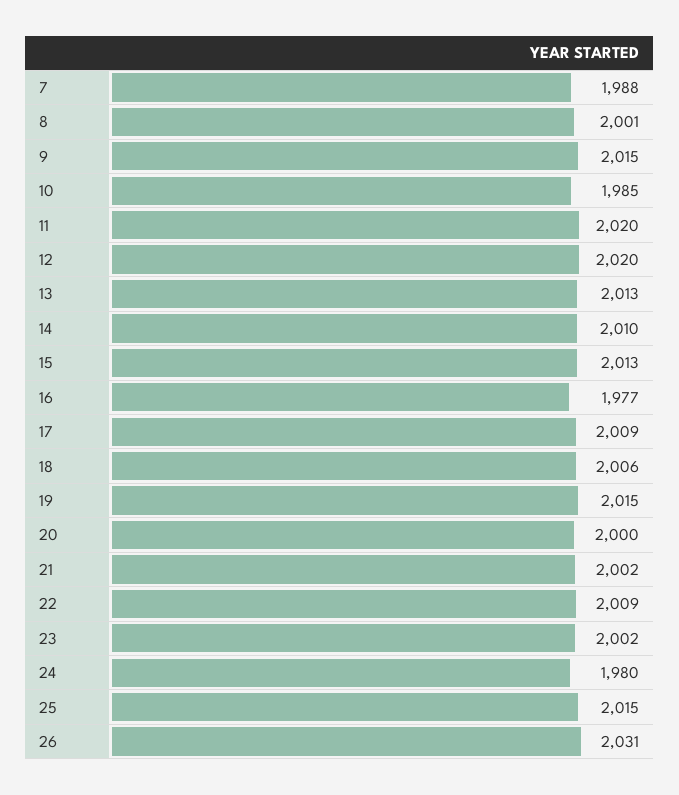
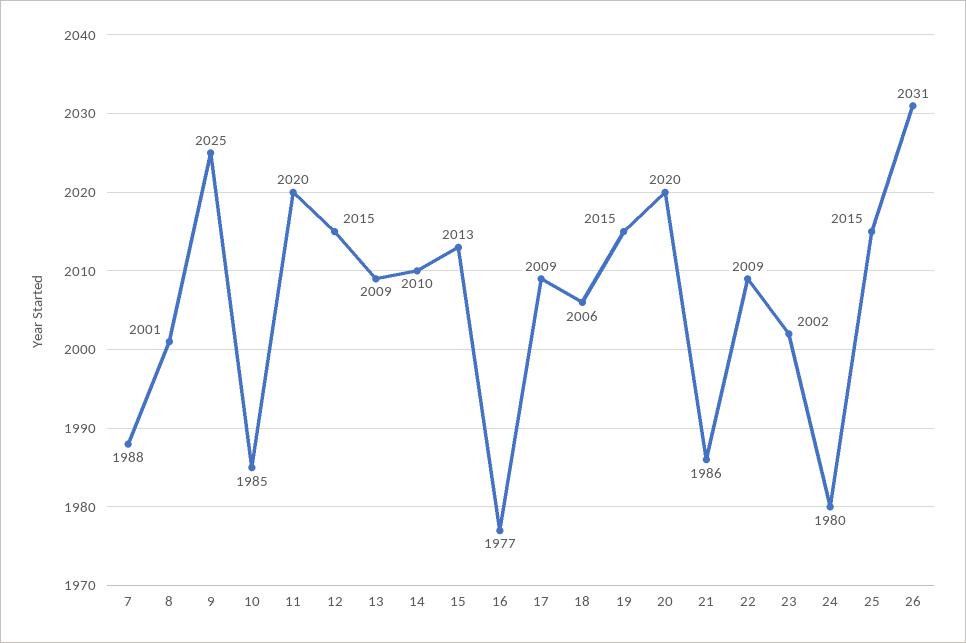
  {
    "7": 1988,
    "8": 2001,
-   "9": 2015,
+   "9": 2025,
    "10": 1985,
    "11": 2020,
-   "12": 2020,
+   "12": 2015,
-   "13": 2013,
+   "13": 2009,
    "14": 2010,
    "15": 2013,
    "16": 1977,
    "17": 2009,
    "18": 2006,
    "19": 2015,
-   "20": 2000,
+   "20": 2020,
-   "21": 2002,
+   "21": 1986,
    "22": 2009,
    "23": 2002,
    "24": 1980,
    "25": 2015,
    "26": 2031
  }

